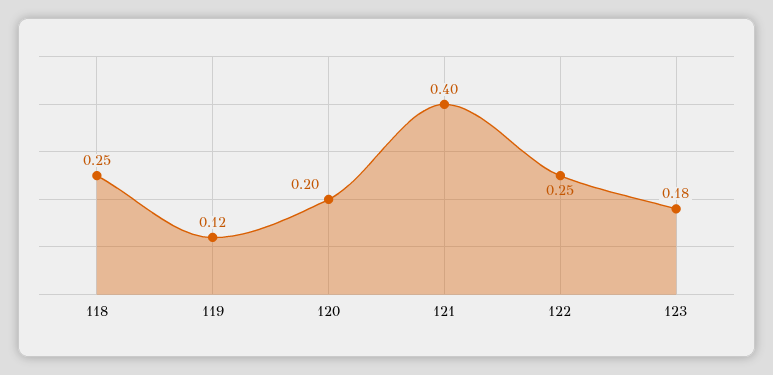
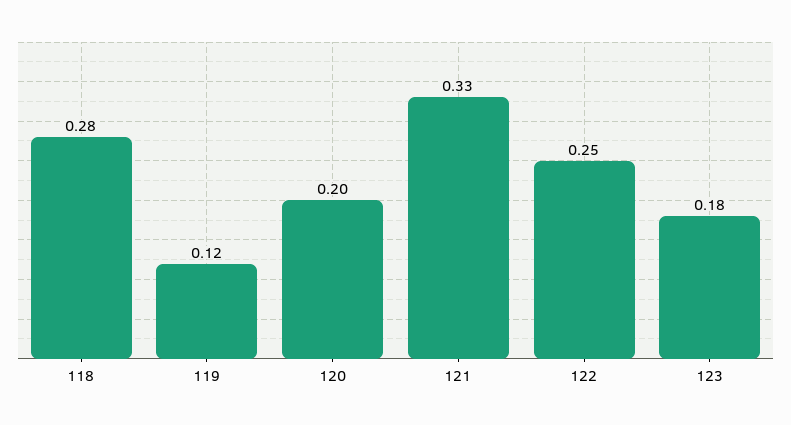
  {
-   "118": 0.25,
+   "118": 0.28,
    "119": 0.12,
    "120": 0.2,
-   "121": 0.4,
+   "121": 0.33,
    "122": 0.25,
    "123": 0.18
  }

